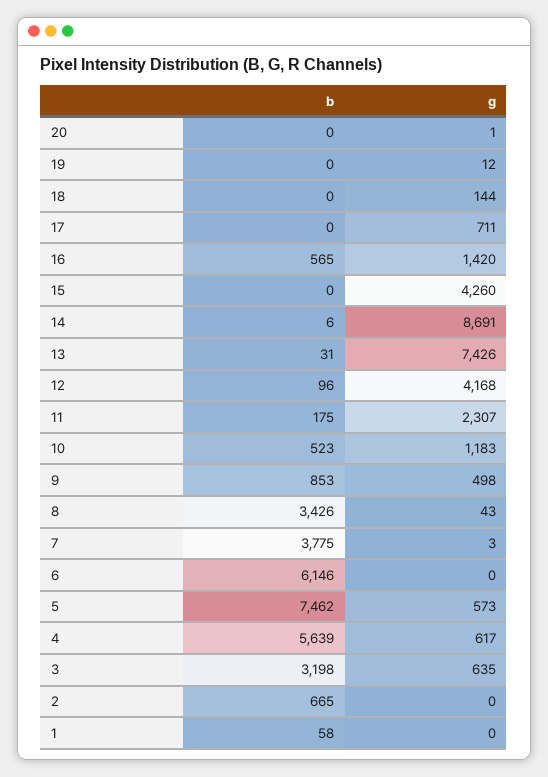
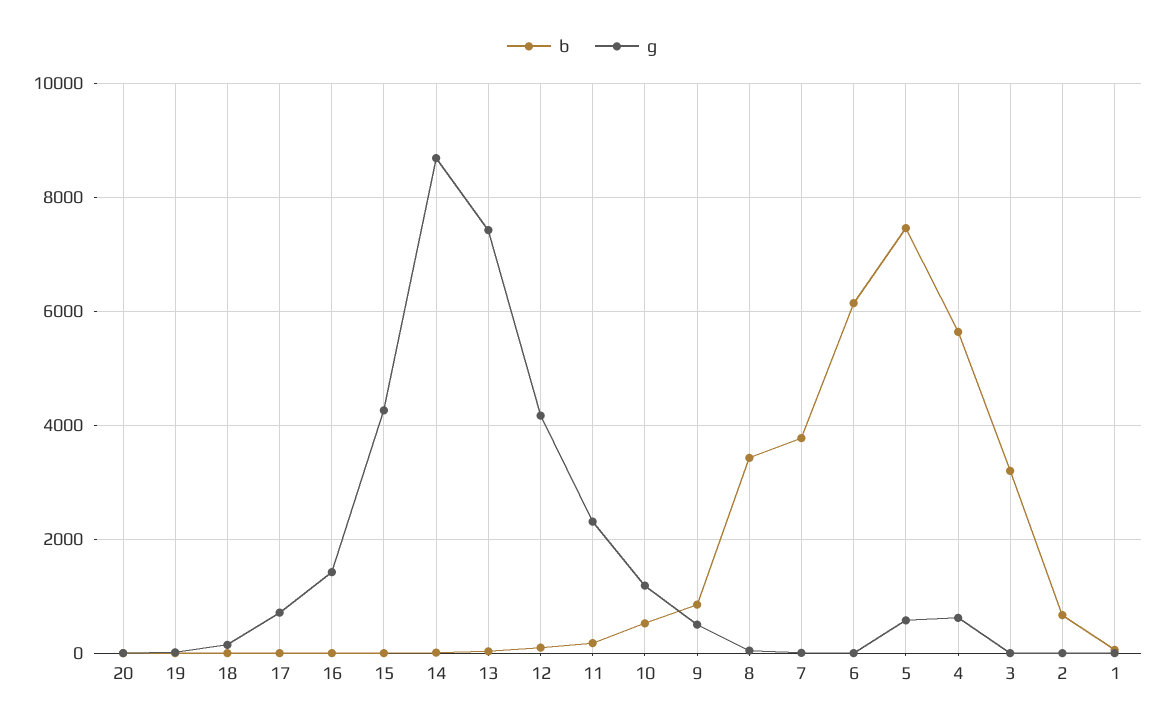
  {
    "b": {
      "20": 0,
      "19": 0,
      "18": 0,
      "17": 0,
-     "16": 565,
+     "16": 0,
      "15": 0,
      "14": 6,
      "13": 31,
      "12": 96,
      "11": 175,
      "10": 523,
      "9": 853,
      "8": 3426,
      "7": 3775,
      "6": 6146,
      "5": 7462,
      "4": 5639,
      "3": 3198,
      "2": 665,
      "1": 58
    },
    "g": {
      "20": 1,
      "19": 12,
      "18": 144,
      "17": 711,
      "16": 1420,
      "15": 4260,
      "14": 8691,
      "13": 7426,
      "12": 4168,
      "11": 2307,
      "10": 1183,
      "9": 498,
      "8": 43,
      "7": 3,
      "6": 0,
      "5": 573,
      "4": 617,
-     "3": 635,
+     "3": 0,
      "2": 0,
      "1": 0
    }
  }

